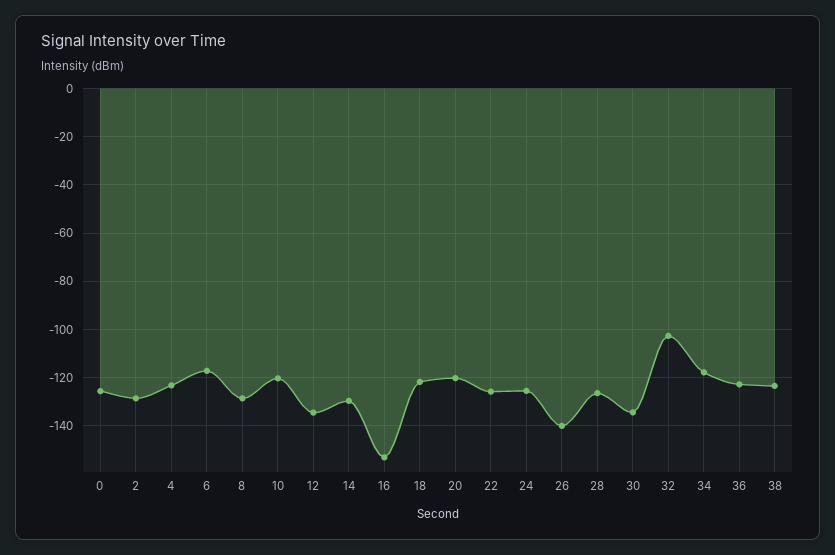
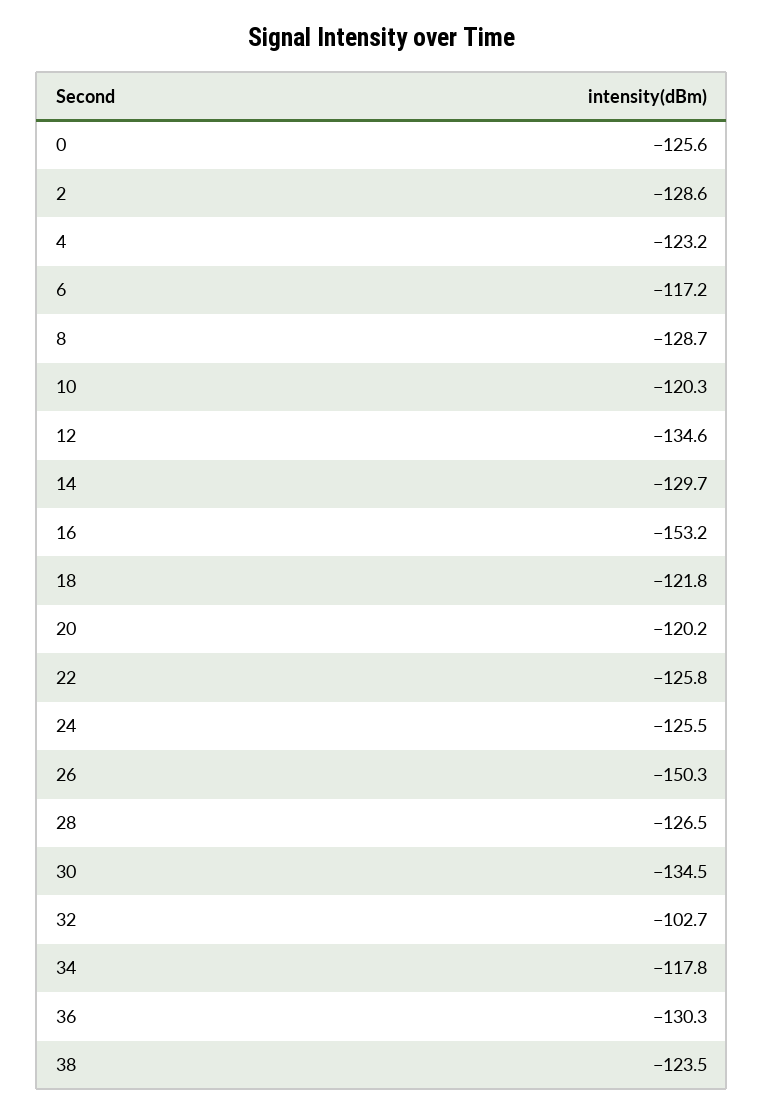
  {
    "0": -125.6,
    "2": -128.6,
    "4": -123.2,
    "6": -117.2,
    "8": -128.7,
    "10": -120.3,
    "12": -134.6,
    "14": -129.7,
    "16": -153.2,
    "18": -121.8,
    "20": -120.2,
    "22": -125.8,
    "24": -125.5,
-   "26": -140,
+   "26": -150.3,
    "28": -126.5,
    "30": -134.5,
    "32": -102.7,
    "34": -117.8,
-   "36": -122.5,
+   "36": -130.3,
    "38": -123.5
  }

